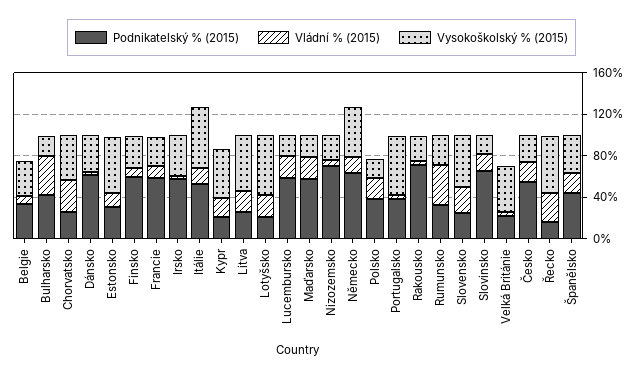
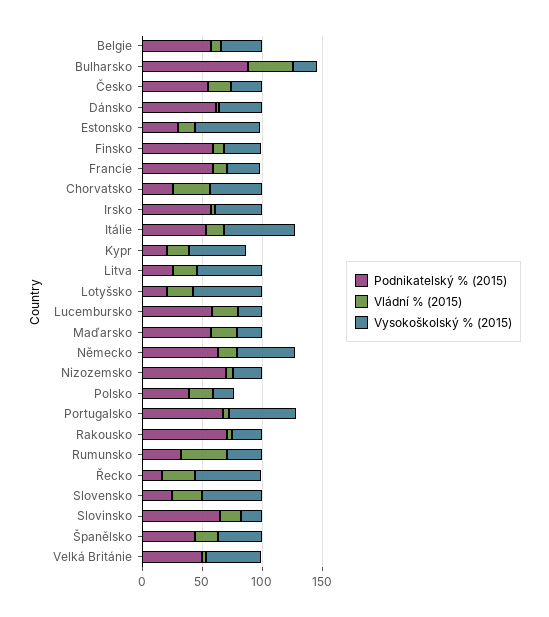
  {
    "Podnikatelský % (2015)": {
-     "Belgie": 30,
+     "Belgie": 60,
-     "Bulharsko": 40,
+     "Bulharsko": 90,
      "Chorvatsko": 30,
      "Dánsko": 60,
      "Estonsko": 30,
      "Finsko": 60,
      "Francie": 60,
      "Irsko": 60,
      "Itálie": 50,
      "Kypr": 20,
      "Litva": 30,
      "Lotyšsko": 20,
      "Lucembursko": 60,
      "Maďarsko": 60,
      "Nizozemsko": 70,
      "Německo": 60,
      "Polsko": 40,
-     "Portugalsko": 40,
+     "Portugalsko": 70,
      "Rakousko": 70,
      "Rumunsko": 30,
      "Slovensko": 30,
      "Slovinsko": 60,
-     "Velká Británie": 20,
+     "Velká Británie": 50,
      "Česko": 50,
      "Řecko": 20,
      "Španělsko": 40
    },
    "Vládní % (2015)": {
      "Belgie": 10,
      "Bulharsko": 40,
      "Chorvatsko": 30,
      "Dánsko": 0,
      "Estonsko": 10,
      "Finsko": 10,
      "Francie": 10,
      "Irsko": 0,
      "Itálie": 10,
      "Kypr": 20,
      "Litva": 20,
      "Lotyšsko": 20,
      "Lucembursko": 20,
      "Maďarsko": 20,
      "Nizozemsko": 10,
      "Německo": 20,
      "Polsko": 20,
      "Portugalsko": 0,
      "Rakousko": 0,
      "Rumunsko": 40,
      "Slovensko": 20,
      "Slovinsko": 20,
      "Velká Británie": 0,
      "Česko": 20,
      "Řecko": 30,
      "Španělsko": 20
    },
    "Vysokoškolský % (2015)": {
      "Belgie": 30,
      "Bulharsko": 20,
      "Chorvatsko": 40,
      "Dánsko": 40,
      "Estonsko": 50,
      "Finsko": 30,
      "Francie": 30,
      "Irsko": 40,
      "Itálie": 60,
      "Kypr": 50,
      "Litva": 50,
      "Lotyšsko": 60,
      "Lucembursko": 20,
      "Maďarsko": 20,
      "Nizozemsko": 20,
      "Německo": 50,
      "Polsko": 20,
      "Portugalsko": 60,
      "Rakousko": 20,
      "Rumunsko": 30,
      "Slovensko": 50,
      "Slovinsko": 20,
      "Velká Británie": 50,
      "Česko": 30,
      "Řecko": 60,
      "Španělsko": 40
    }
  }

